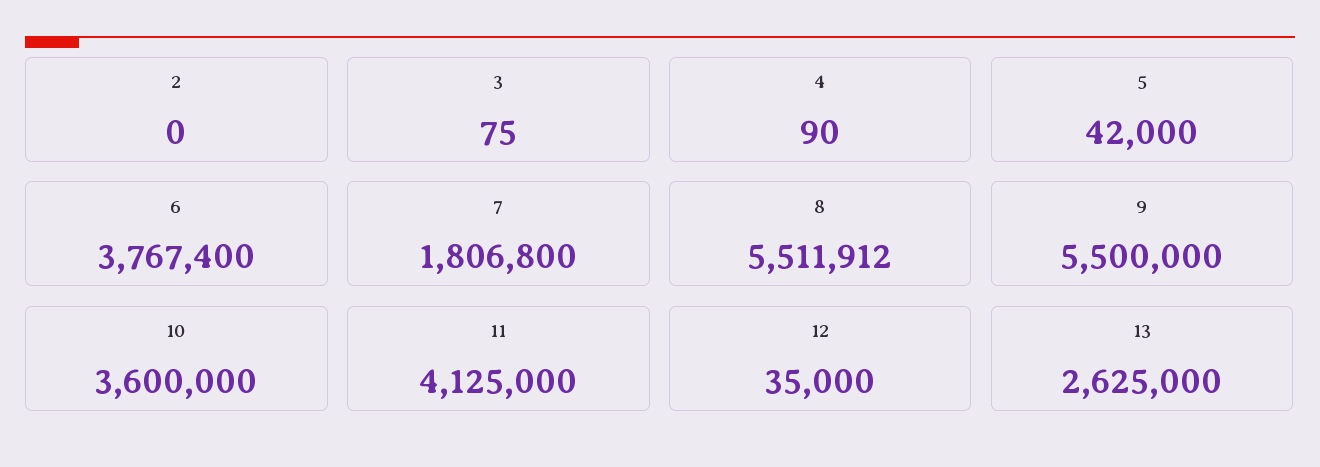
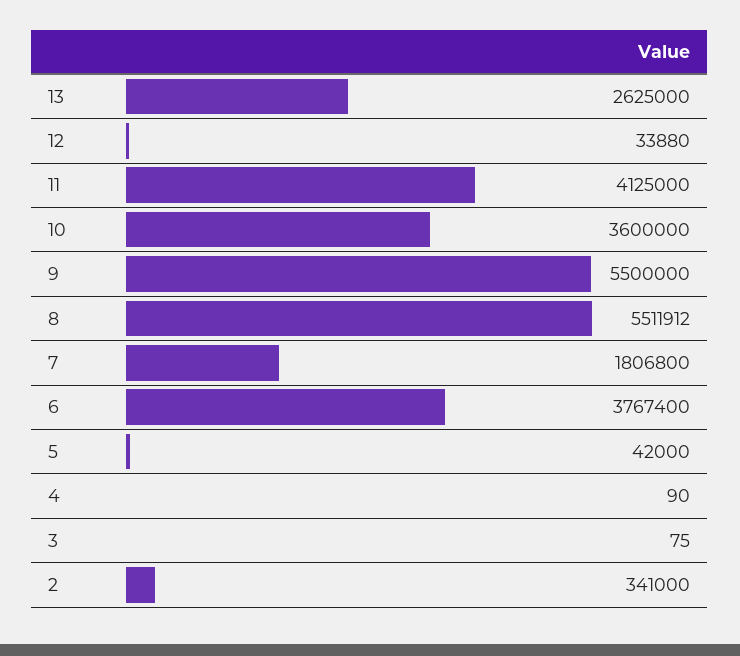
  {
-   "2": 0,
+   "2": 341000,
    "3": 75,
    "4": 90,
    "5": 42000,
    "6": 3767400,
    "7": 1806800,
    "8": 5511912,
    "9": 5500000,
    "10": 3600000,
    "11": 4125000,
-   "12": 35000,
+   "12": 33880,
    "13": 2625000
  }

